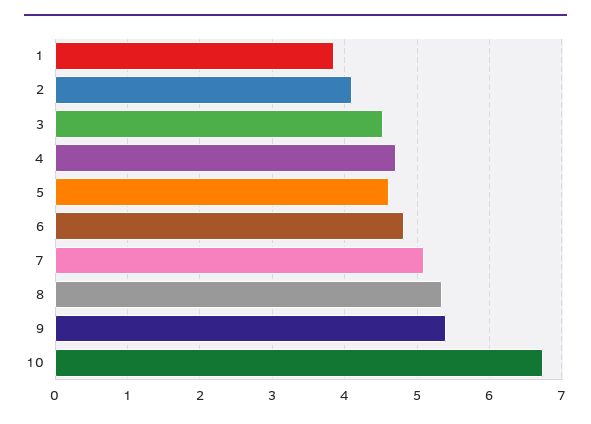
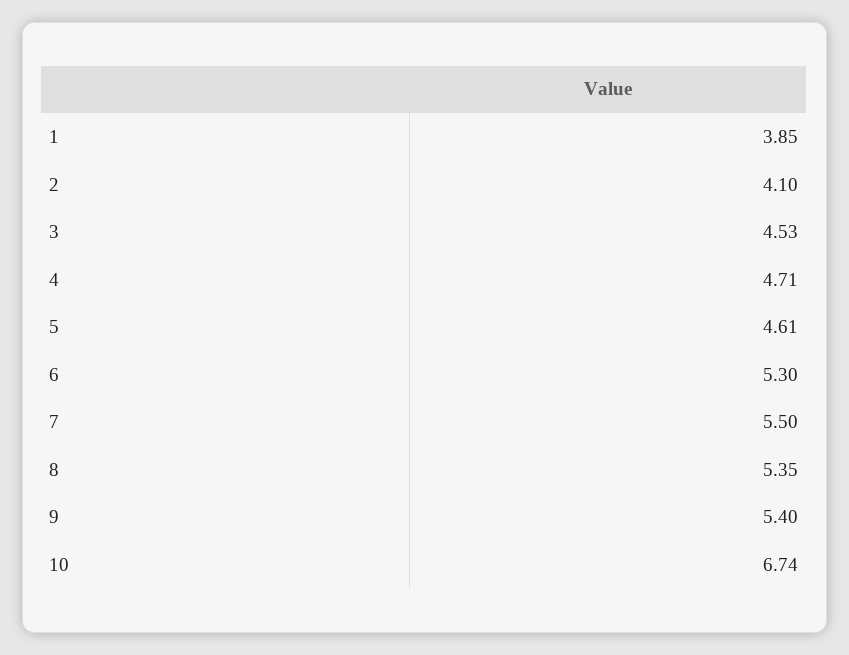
  {
    "1": 3.85,
    "2": 4.1,
    "3": 4.53,
    "4": 4.71,
    "5": 4.61,
-   "6": 4.8,
+   "6": 5.3,
-   "7": 5.1,
+   "7": 5.5,
    "8": 5.35,
    "9": 5.4,
    "10": 6.74
  }

